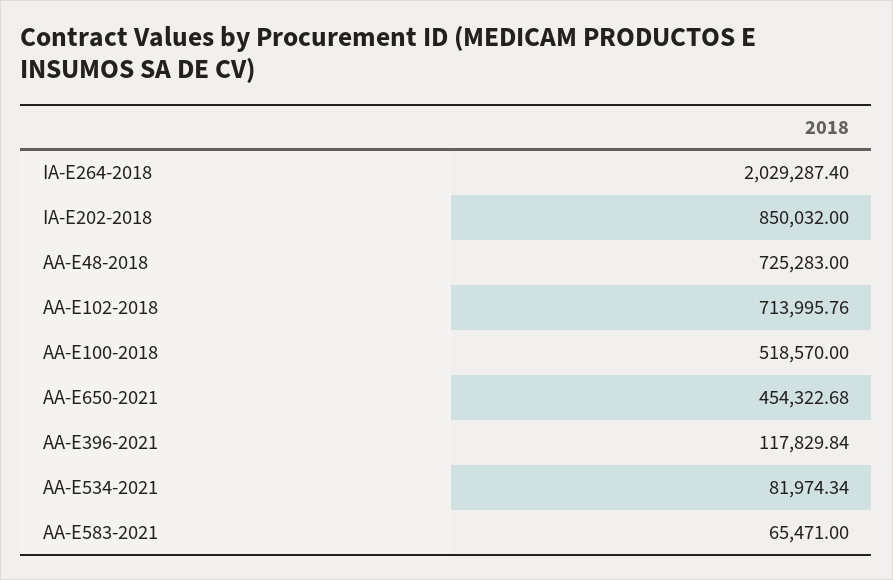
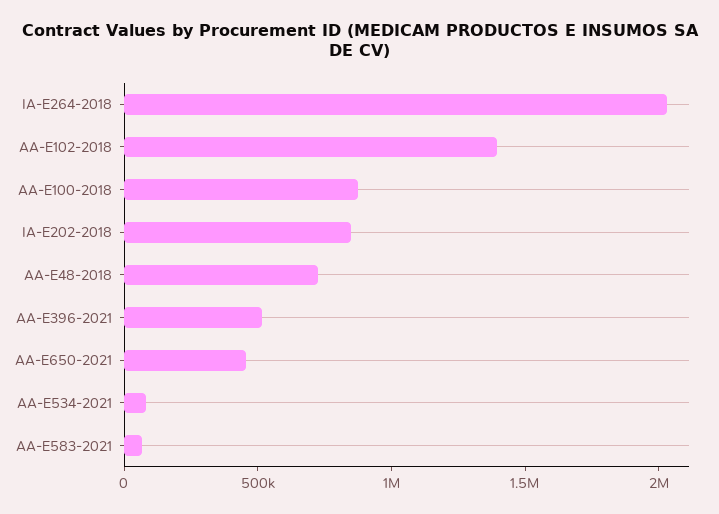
  {
    "IA-E264-2018": 2029287.4,
    "IA-E202-2018": 850032,
    "AA-E48-2018": 725283,
-   "AA-E102-2018": 713995.76,
+   "AA-E102-2018": 1400000,
-   "AA-E100-2018": 518570,
+   "AA-E100-2018": 900000,
    "AA-E650-2021": 454322.68,
-   "AA-E396-2021": 117829.84,
+   "AA-E396-2021": 500000,
    "AA-E534-2021": 81974.34,
    "AA-E583-2021": 65471
  }

